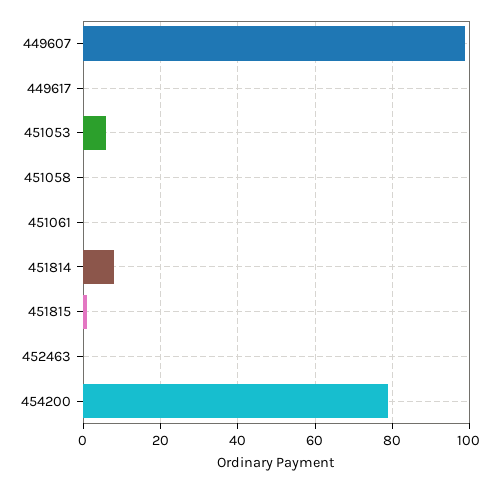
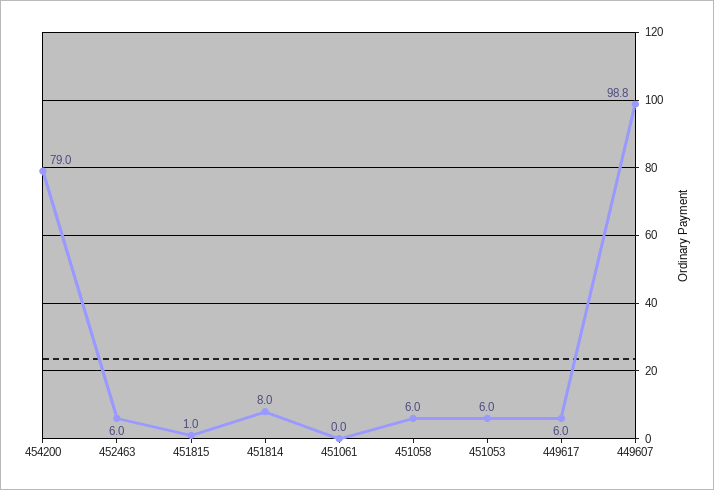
  {
    "449607": 98.8,
-   "449617": 0,
+   "449617": 6,
    "451053": 6,
-   "451058": 0,
+   "451058": 6,
    "451061": 0,
    "451814": 8,
    "451815": 1,
-   "452463": 0,
+   "452463": 6,
    "454200": 79
  }

